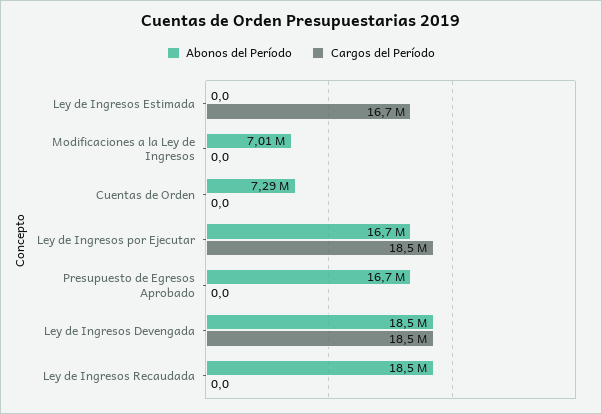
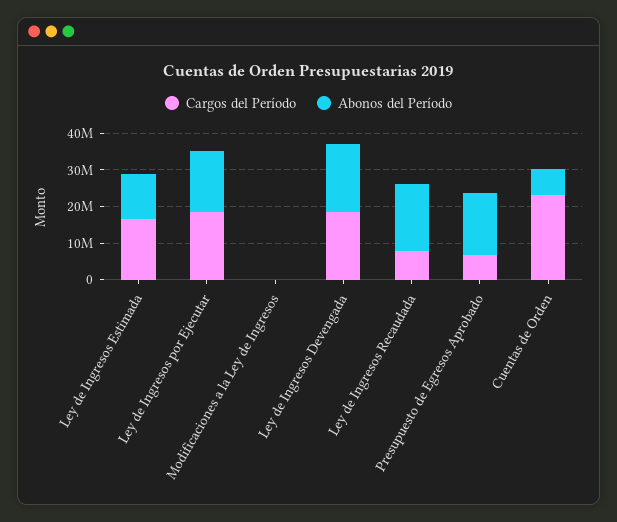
  {
    "Abonos del Período": {
-     "Ley de Ingresos Estimada": 0,
+     "Ley de Ingresos Estimada": 12500000,
-     "Modificaciones a la Ley de Ingresos": 7010000,
+     "Modificaciones a la Ley de Ingresos": 0,
      "Cuentas de Orden": 7290000,
      "Ley de Ingresos por Ejecutar": 16700000,
      "Presupuesto de Egresos Aprobado": 16700000,
      "Ley de Ingresos Devengada": 18500000,
      "Ley de Ingresos Recaudada": 18500000
    },
    "Cargos del Período": {
      "Ley de Ingresos Estimada": 16700000,
      "Modificaciones a la Ley de Ingresos": 0,
-     "Cuentas de Orden": 0,
+     "Cuentas de Orden": 22500000,
      "Ley de Ingresos por Ejecutar": 18500000,
-     "Presupuesto de Egresos Aprobado": 0,
+     "Presupuesto de Egresos Aprobado": 7500000,
      "Ley de Ingresos Devengada": 18500000,
-     "Ley de Ingresos Recaudada": 0
+     "Ley de Ingresos Recaudada": 7500000
    }
  }

